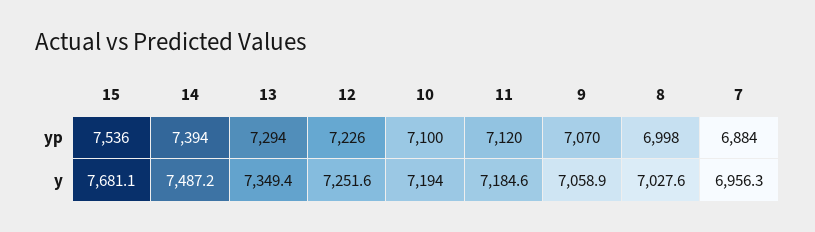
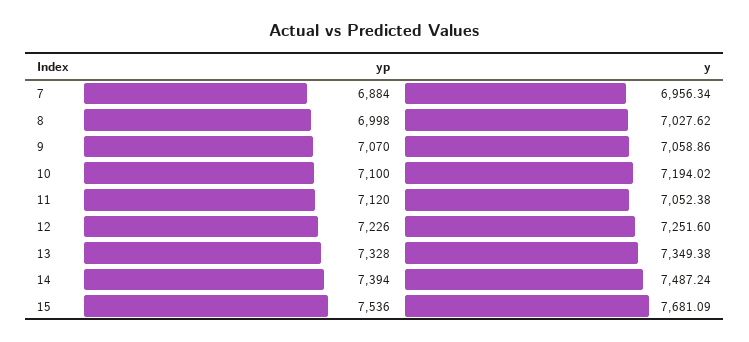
  {
    "15": {
      "yp": 7536,
      "y": 7681.09
    },
    "14": {
      "yp": 7394,
      "y": 7487.24
    },
    "13": {
-     "yp": 7294,
+     "yp": 7328,
      "y": 7349.38
    },
    "12": {
      "yp": 7226,
      "y": 7251.6
    },
    "10": {
      "yp": 7100,
      "y": 7194.02
    },
    "11": {
      "yp": 7120,
-     "y": 7184.6
+     "y": 7052.38
    },
    "9": {
      "yp": 7070,
      "y": 7058.86
    },
    "8": {
      "yp": 6998,
      "y": 7027.62
    },
    "7": {
      "yp": 6884,
      "y": 6956.34
    }
  }

